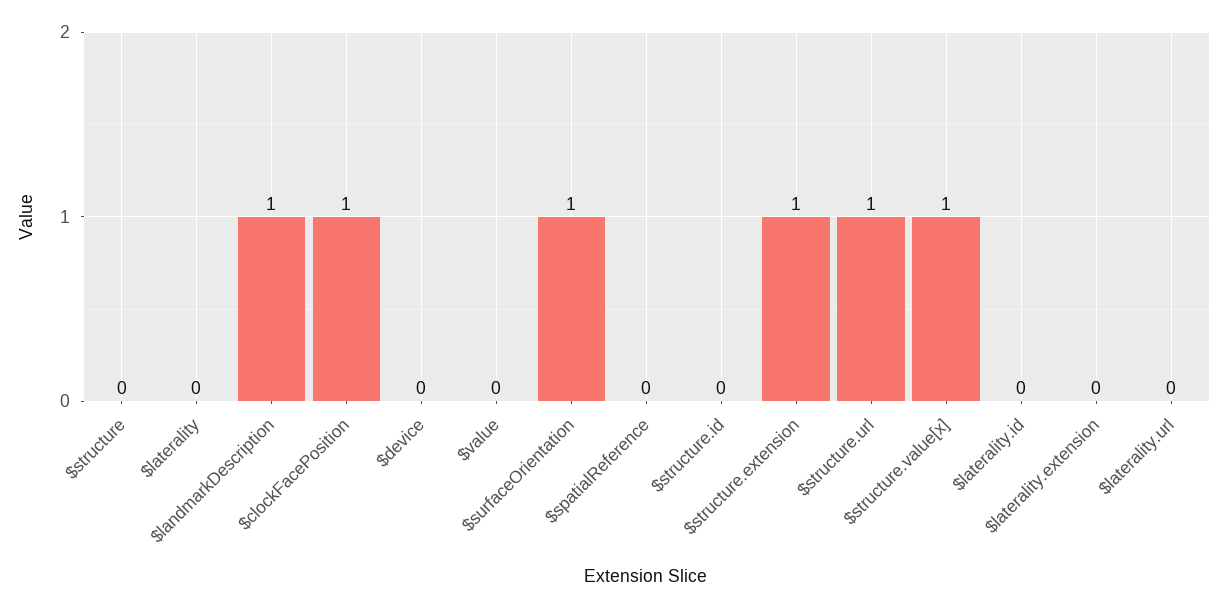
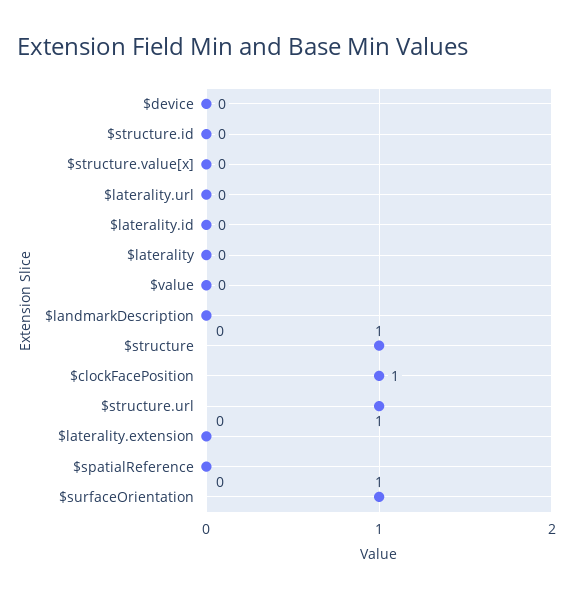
  {
-   "$structure": 0,
+   "$structure": 1,
    "$laterality": 0,
-   "$landmarkDescription": 1,
+   "$landmarkDescription": 0,
    "$clockFacePosition": 1,
    "$device": 0,
    "$value": 0,
    "$surfaceOrientation": 1,
    "$spatialReference": 0,
    "$structure.id": 0,
-   "$structure.extension": 1,
    "$structure.url": 1,
-   "$structure.value[x]": 1,
+   "$structure.value[x]": 0,
    "$laterality.id": 0,
    "$laterality.extension": 0,
    "$laterality.url": 0
  }

